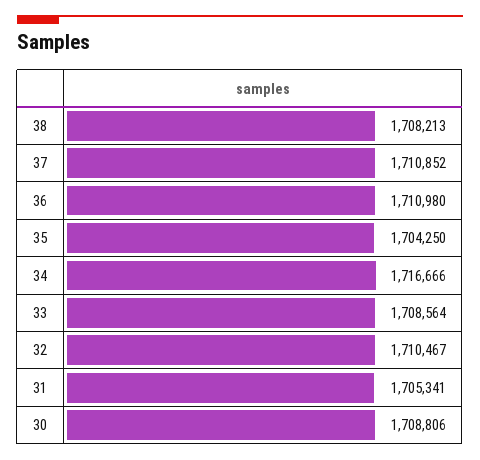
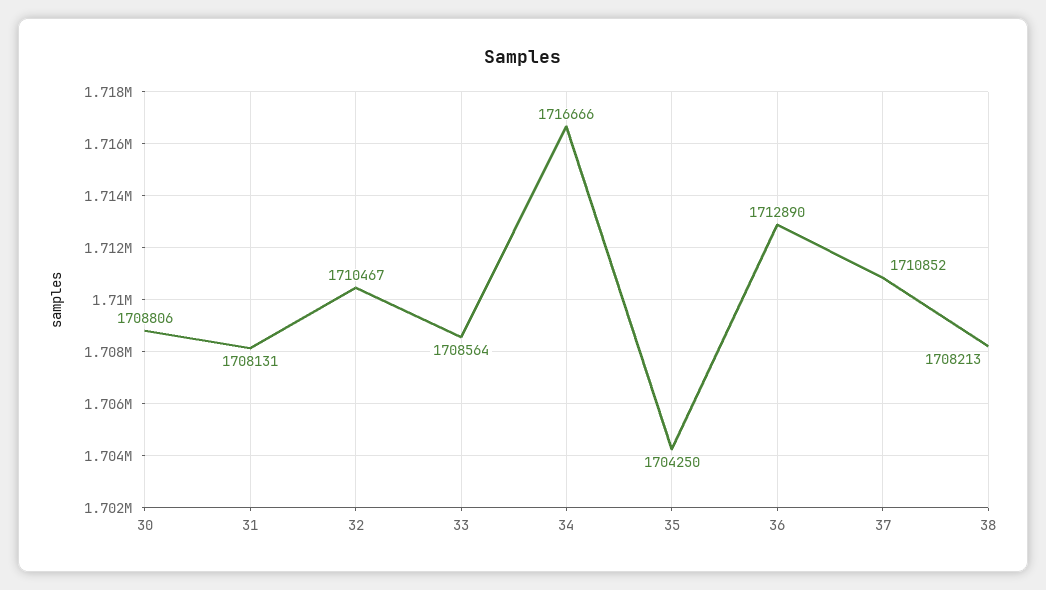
  {
    "38": 1708213,
    "37": 1710852,
-   "36": 1710980,
+   "36": 1712890,
    "35": 1704250,
    "34": 1716666,
    "33": 1708564,
    "32": 1710467,
-   "31": 1705341,
+   "31": 1708131,
    "30": 1708806
  }

